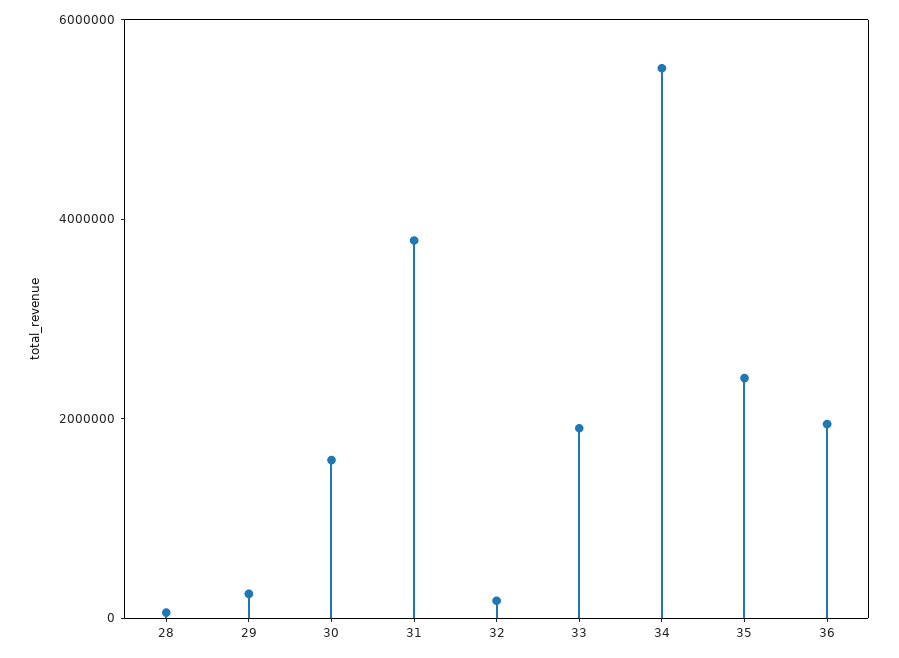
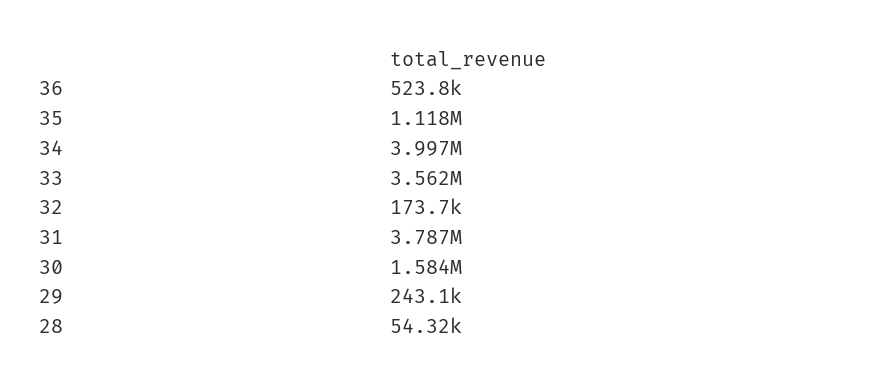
  {
    "28": 54320,
    "29": 243100,
    "30": 1584000,
    "31": 3787000,
    "32": 173700,
-   "33": 2000000,
+   "33": 3562000,
-   "34": 5500000,
+   "34": 3997000,
-   "35": 2500000,
+   "35": 1118000,
-   "36": 2000000
+   "36": 523800
  }

